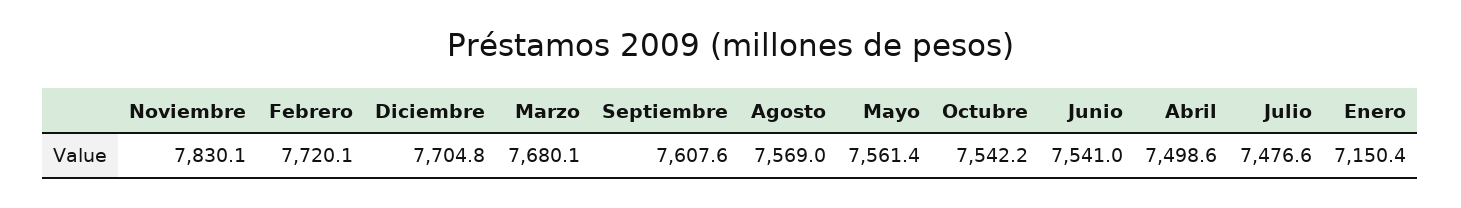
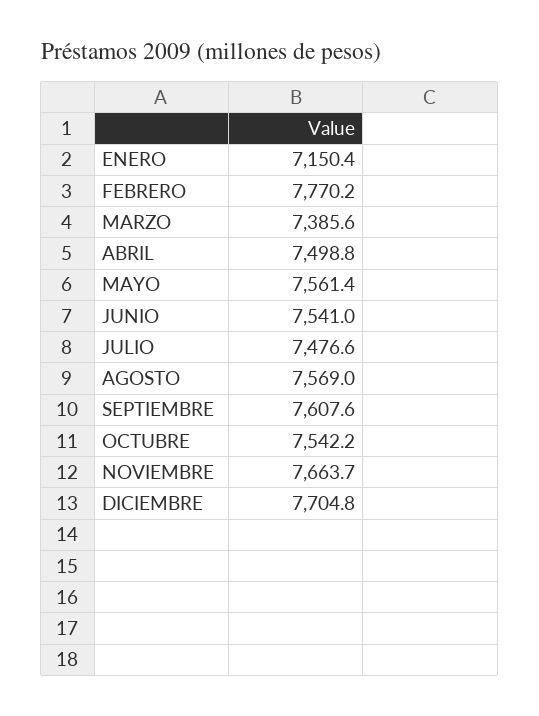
  {
-   "Noviembre": 7830.1,
+   "Noviembre": 7663.7,
-   "Febrero": 7720.1,
+   "Febrero": 7770.2,
    "Diciembre": 7704.8,
-   "Marzo": 7680.1,
+   "Marzo": 7385.6,
    "Septiembre": 7607.6,
    "Agosto": 7569,
    "Mayo": 7561.4,
    "Octubre": 7542.2,
    "Junio": 7541,
-   "Abril": 7498.6,
+   "Abril": 7498.8,
    "Julio": 7476.6,
    "Enero": 7150.4
  }

